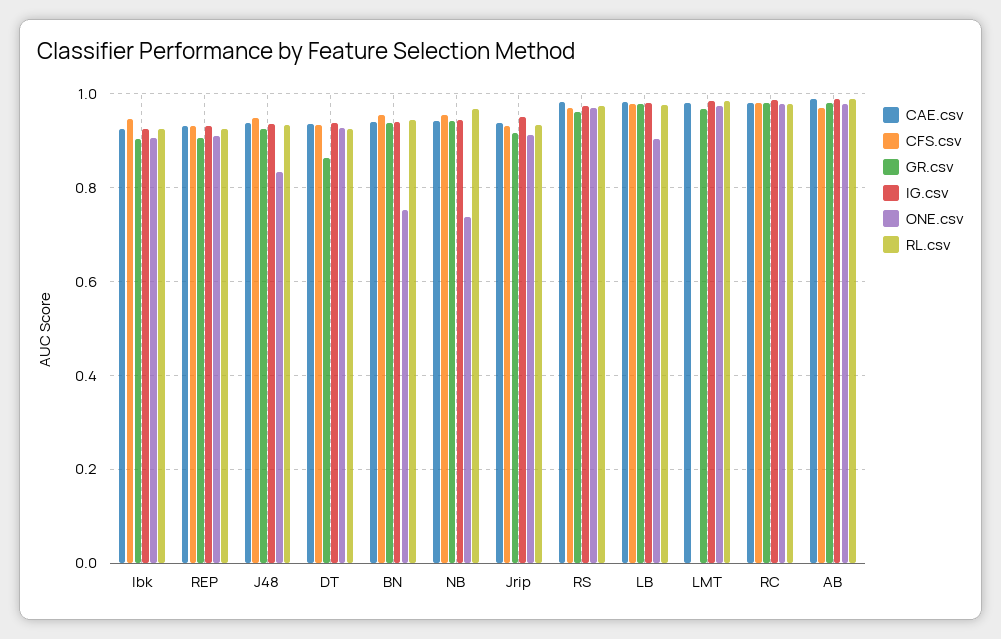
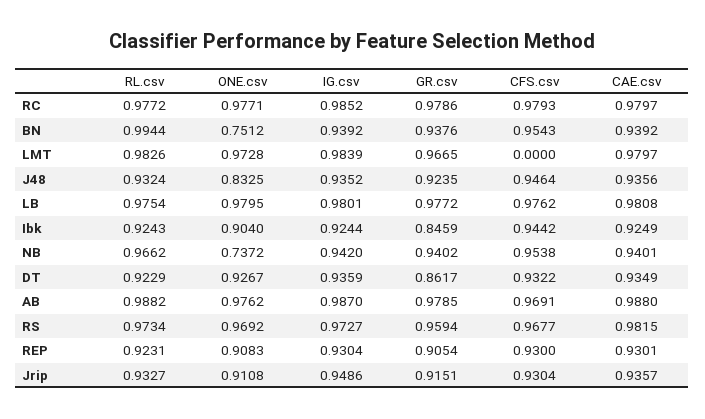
  {
    "CAE.csv": {
      "Ibk": 0.9249,
      "REP": 0.9301,
      "J48": 0.9356,
      "DT": 0.9349,
      "BN": 0.9392,
      "NB": 0.9401,
      "Jrip": 0.9357,
      "RS": 0.9815,
      "LB": 0.9808,
      "LMT": 0.9797,
      "RC": 0.9797,
      "AB": 0.988
    },
    "CFS.csv": {
      "Ibk": 0.9442,
      "REP": 0.93,
      "J48": 0.9464,
      "DT": 0.9322,
      "BN": 0.9543,
      "NB": 0.9538,
      "Jrip": 0.9304,
      "RS": 0.9677,
      "LB": 0.9762,
      "LMT": 0,
      "RC": 0.9793,
      "AB": 0.9691
    },
    "GR.csv": {
-     "Ibk": 0.9,
+     "Ibk": 0.8459,
      "REP": 0.9054,
      "J48": 0.9235,
      "DT": 0.8617,
      "BN": 0.9376,
      "NB": 0.9402,
      "Jrip": 0.9151,
      "RS": 0.9594,
      "LB": 0.9772,
      "LMT": 0.9665,
      "RC": 0.9786,
      "AB": 0.9785
    },
    "IG.csv": {
      "Ibk": 0.9244,
      "REP": 0.9304,
      "J48": 0.9352,
      "DT": 0.9359,
      "BN": 0.9392,
      "NB": 0.942,
      "Jrip": 0.9486,
      "RS": 0.9727,
      "LB": 0.9801,
      "LMT": 0.9839,
      "RC": 0.9852,
      "AB": 0.987
    },
    "ONE.csv": {
      "Ibk": 0.904,
      "REP": 0.9083,
      "J48": 0.8325,
      "DT": 0.9267,
      "BN": 0.7512,
      "NB": 0.7372,
      "Jrip": 0.9108,
      "RS": 0.9692,
-     "LB": 0.9,
+     "LB": 0.9795,
      "LMT": 0.9728,
      "RC": 0.9771,
      "AB": 0.9762
    },
    "RL.csv": {
      "Ibk": 0.9243,
      "REP": 0.9231,
      "J48": 0.9324,
      "DT": 0.9229,
-     "BN": 0.94,
+     "BN": 0.9944,
      "NB": 0.9662,
      "Jrip": 0.9327,
      "RS": 0.9734,
      "LB": 0.9754,
      "LMT": 0.9826,
      "RC": 0.9772,
      "AB": 0.9882
    }
  }

